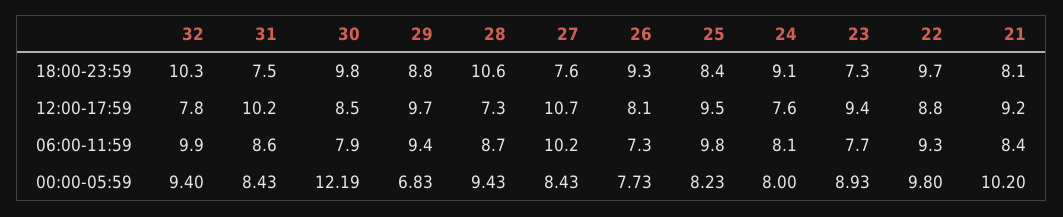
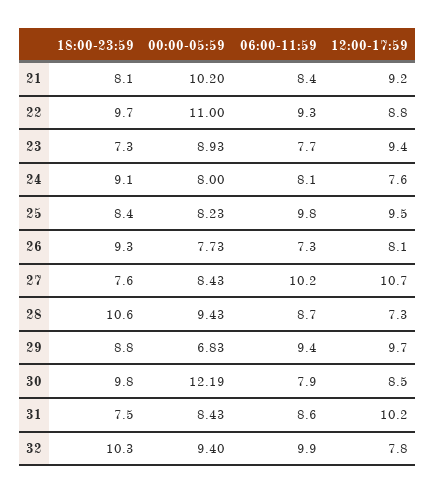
  {
    "32": {
      "18:00-23:59": 10.3,
      "12:00-17:59": 7.8,
      "06:00-11:59": 9.9,
      "00:00-05:59": 9.4
    },
    "31": {
      "18:00-23:59": 7.5,
      "12:00-17:59": 10.2,
      "06:00-11:59": 8.6,
      "00:00-05:59": 8.43
    },
    "30": {
      "18:00-23:59": 9.8,
      "12:00-17:59": 8.5,
      "06:00-11:59": 7.9,
      "00:00-05:59": 12.19
    },
    "29": {
      "18:00-23:59": 8.8,
      "12:00-17:59": 9.7,
      "06:00-11:59": 9.4,
      "00:00-05:59": 6.83
    },
    "28": {
      "18:00-23:59": 10.6,
      "12:00-17:59": 7.3,
      "06:00-11:59": 8.7,
      "00:00-05:59": 9.43
    },
    "27": {
      "18:00-23:59": 7.6,
      "12:00-17:59": 10.7,
      "06:00-11:59": 10.2,
      "00:00-05:59": 8.43
    },
    "26": {
      "18:00-23:59": 9.3,
      "12:00-17:59": 8.1,
      "06:00-11:59": 7.3,
      "00:00-05:59": 7.73
    },
    "25": {
      "18:00-23:59": 8.4,
      "12:00-17:59": 9.5,
      "06:00-11:59": 9.8,
      "00:00-05:59": 8.23
    },
    "24": {
      "18:00-23:59": 9.1,
      "12:00-17:59": 7.6,
      "06:00-11:59": 8.1,
      "00:00-05:59": 8
    },
    "23": {
      "18:00-23:59": 7.3,
      "12:00-17:59": 9.4,
      "06:00-11:59": 7.7,
      "00:00-05:59": 8.93
    },
    "22": {
      "18:00-23:59": 9.7,
      "12:00-17:59": 8.8,
      "06:00-11:59": 9.3,
-     "00:00-05:59": 9.8
+     "00:00-05:59": 11
    },
    "21": {
      "18:00-23:59": 8.1,
      "12:00-17:59": 9.2,
      "06:00-11:59": 8.4,
      "00:00-05:59": 10.2
    }
  }

